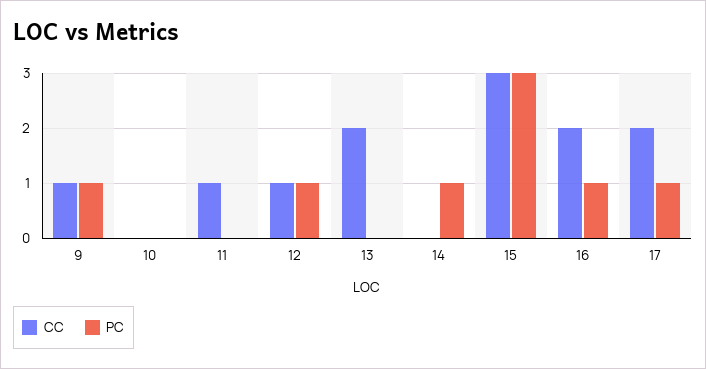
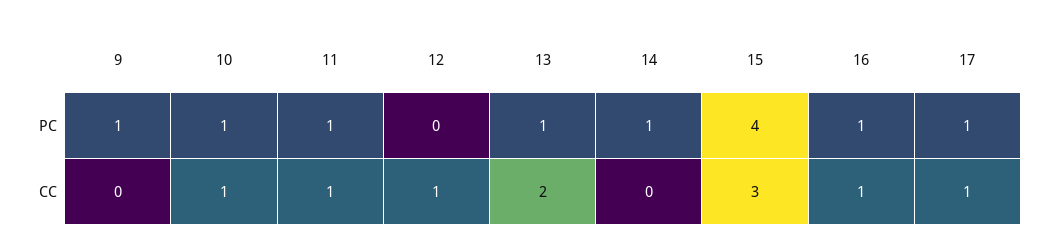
  {
    "CC": {
-     "9": 1,
+     "9": 0,
-     "10": 0,
+     "10": 1,
      "11": 1,
      "12": 1,
      "13": 2,
      "14": 0,
      "15": 3,
-     "16": 2,
+     "16": 1,
-     "17": 2
+     "17": 1
    },
    "PC": {
      "9": 1,
-     "10": 0,
+     "10": 1,
-     "11": 0,
+     "11": 1,
-     "12": 1,
+     "12": 0,
-     "13": 0,
+     "13": 1,
      "14": 1,
-     "15": 3,
+     "15": 4,
      "16": 1,
      "17": 1
    }
  }

